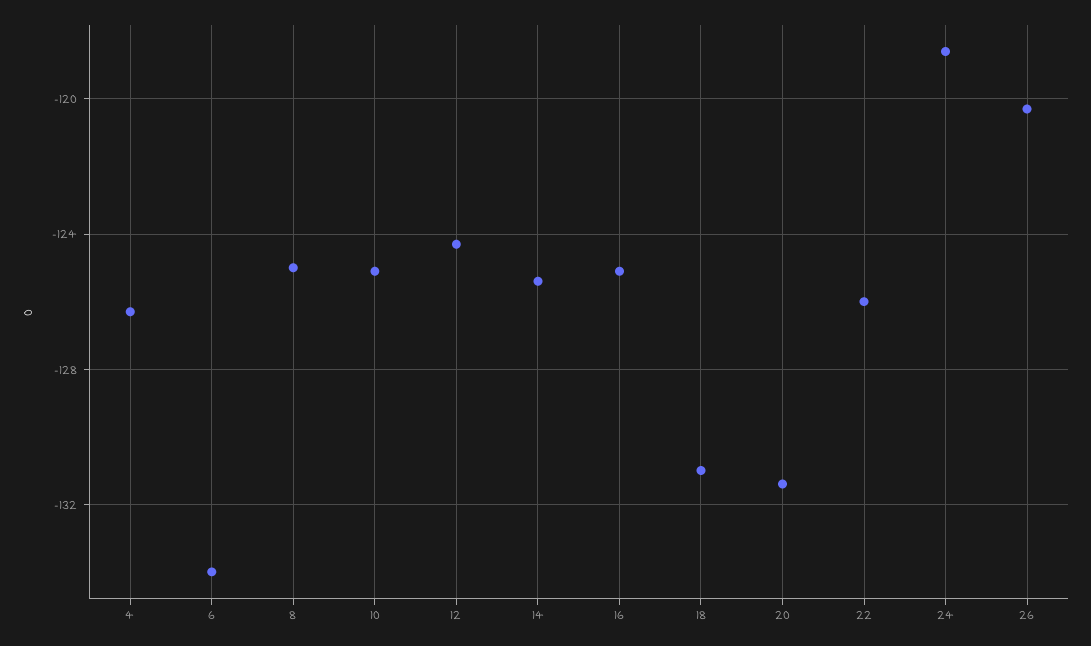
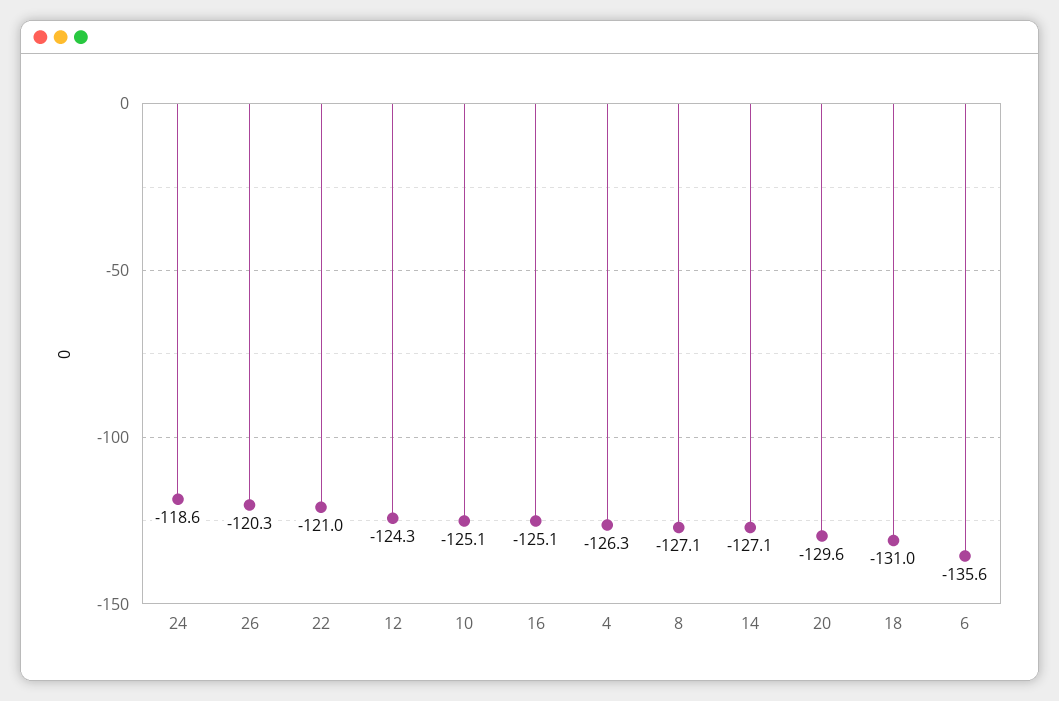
  {
    "4": -126.3,
-   "6": -134,
+   "6": -135.6,
-   "8": -125,
+   "8": -127.1,
    "10": -125.1,
    "12": -124.3,
-   "14": -125.5,
+   "14": -127.1,
    "16": -125.1,
    "18": -131,
-   "20": -131.5,
+   "20": -129.6,
-   "22": -126,
+   "22": -121,
    "24": -118.6,
    "26": -120.3
  }

